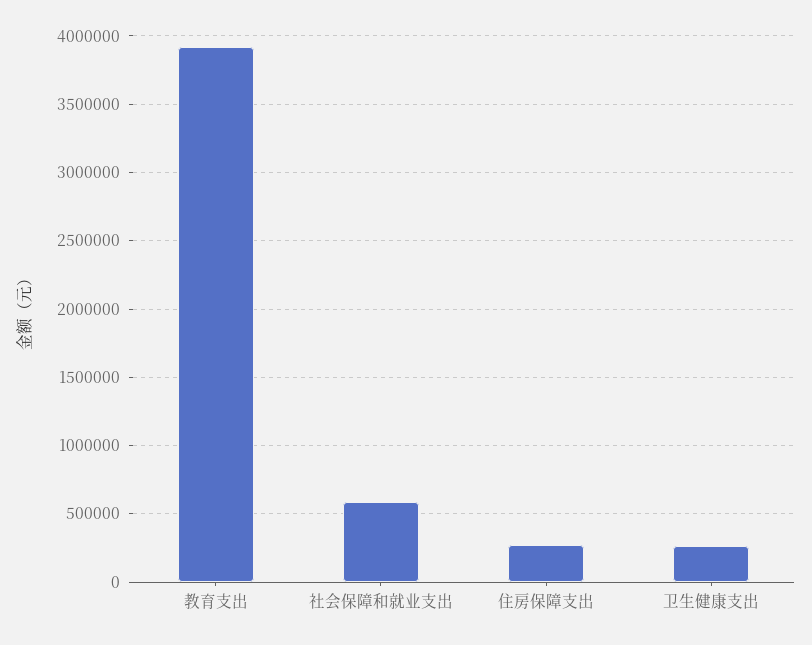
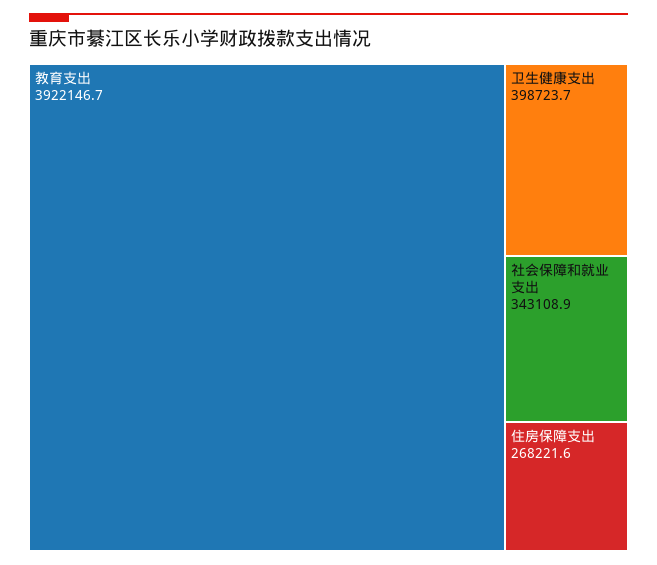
  {
    "教育支出": 3922146.7,
-   "社会保障和就业支出": 600000,
+   "社会保障和就业支出": 343108.9,
    "住房保障支出": 268221.6,
-   "卫生健康支出": 250000
+   "卫生健康支出": 398723.7
  }

